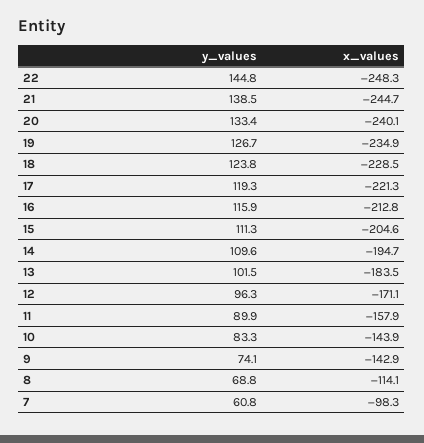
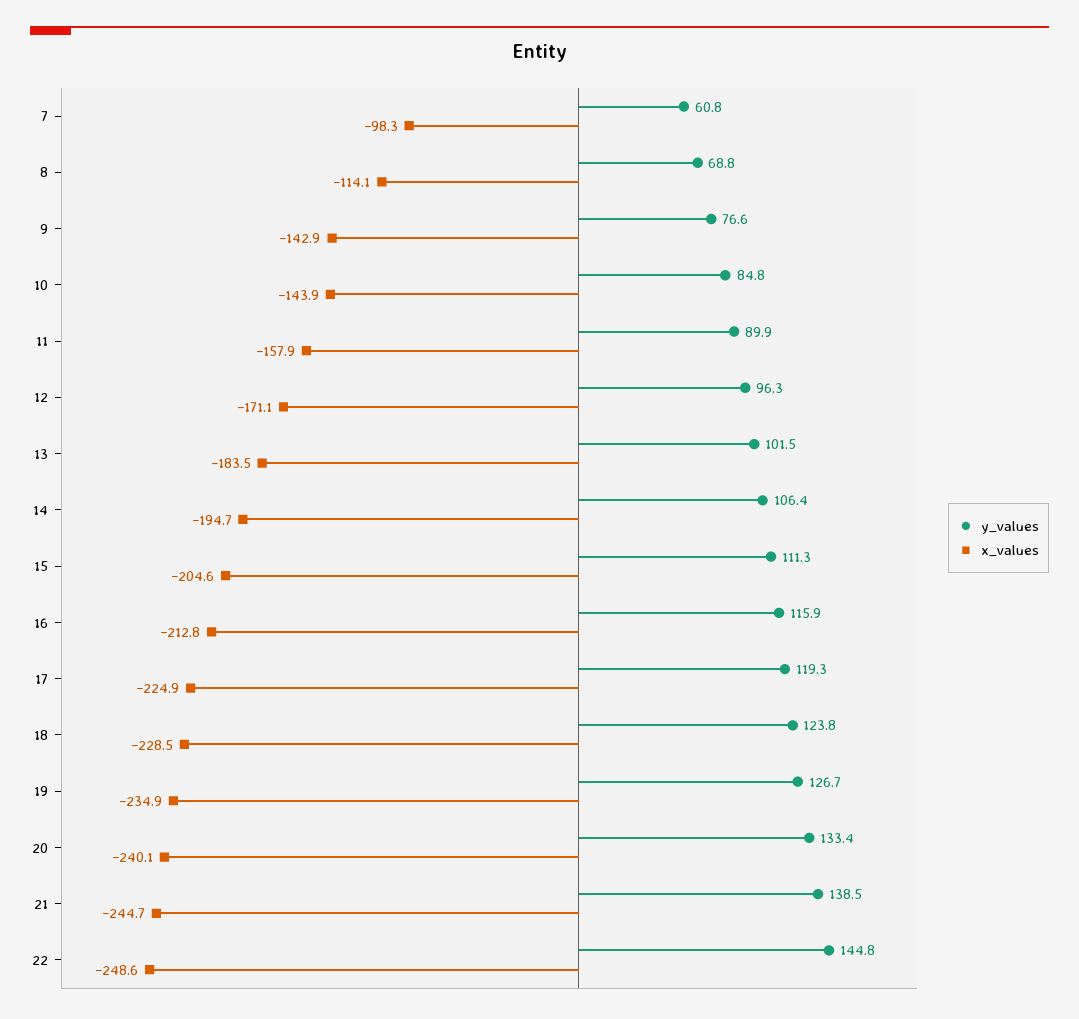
  {
    "y_values": {
      "22": 144.8,
      "21": 138.5,
      "20": 133.4,
      "19": 126.7,
      "18": 123.8,
      "17": 119.3,
      "16": 115.9,
      "15": 111.3,
-     "14": 109.6,
+     "14": 106.4,
      "13": 101.5,
      "12": 96.3,
      "11": 89.9,
-     "10": 83.3,
+     "10": 84.8,
-     "9": 74.1,
+     "9": 76.6,
      "8": 68.8,
      "7": 60.8
    },
    "x_values": {
-     "22": -248.3,
+     "22": -248.6,
      "21": -244.7,
      "20": -240.1,
      "19": -234.9,
      "18": -228.5,
-     "17": -221.3,
+     "17": -224.9,
      "16": -212.8,
      "15": -204.6,
      "14": -194.7,
      "13": -183.5,
      "12": -171.1,
      "11": -157.9,
      "10": -143.9,
      "9": -142.9,
      "8": -114.1,
      "7": -98.3
    }
  }

